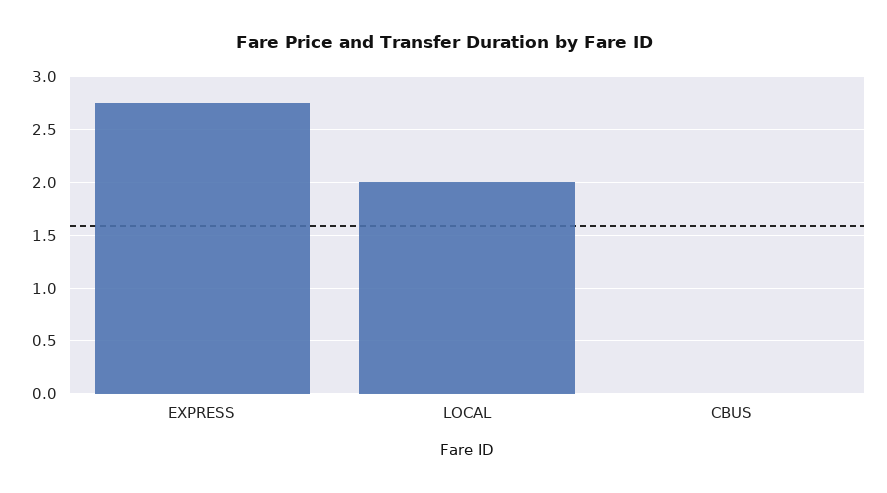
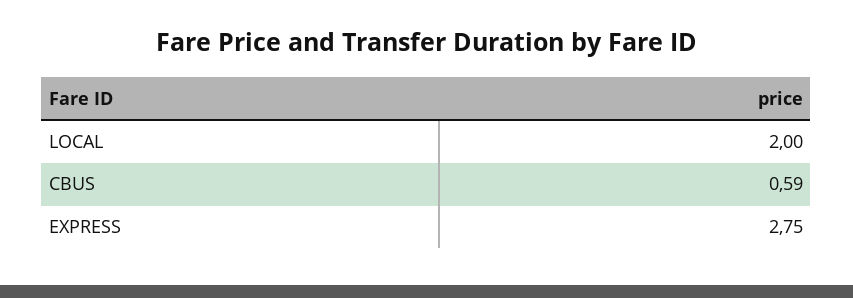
  {
    "EXPRESS": 2.75,
    "LOCAL": 2,
-   "CBUS": 0
+   "CBUS": 0.59
  }

